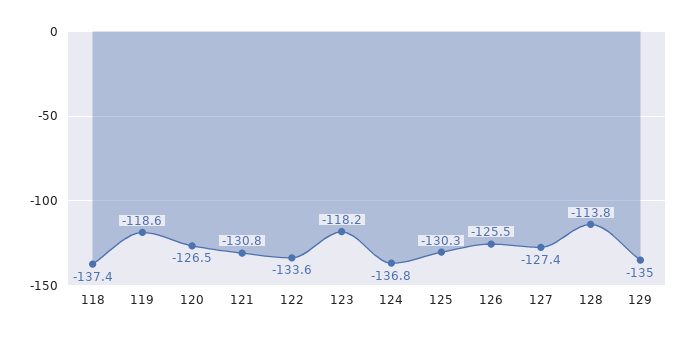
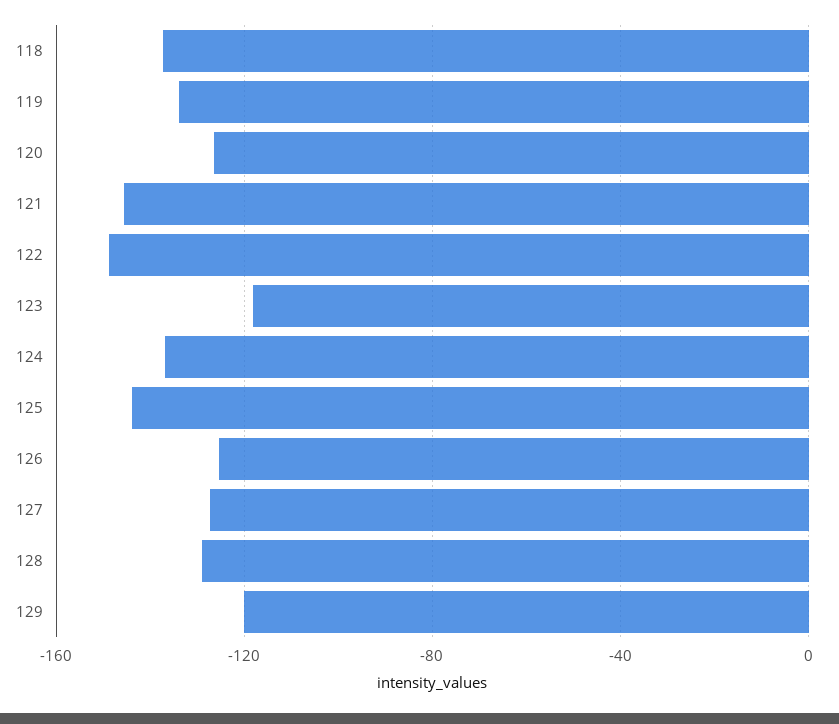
  {
    "118": -137.4,
-   "119": -118.6,
+   "119": -135,
    "120": -126.5,
-   "121": -130.8,
+   "121": -145,
-   "122": -133.6,
+   "122": -150,
    "123": -118.2,
    "124": -136.8,
-   "125": -130.3,
+   "125": -145,
    "126": -125.5,
    "127": -127.4,
-   "128": -113.8,
+   "128": -130,
-   "129": -135
+   "129": -120
  }

